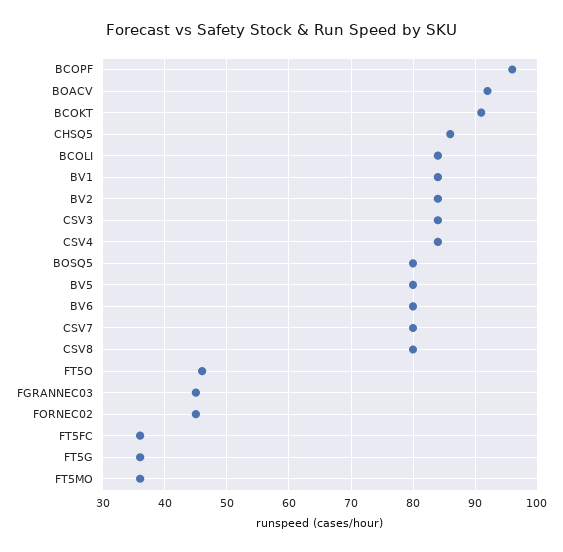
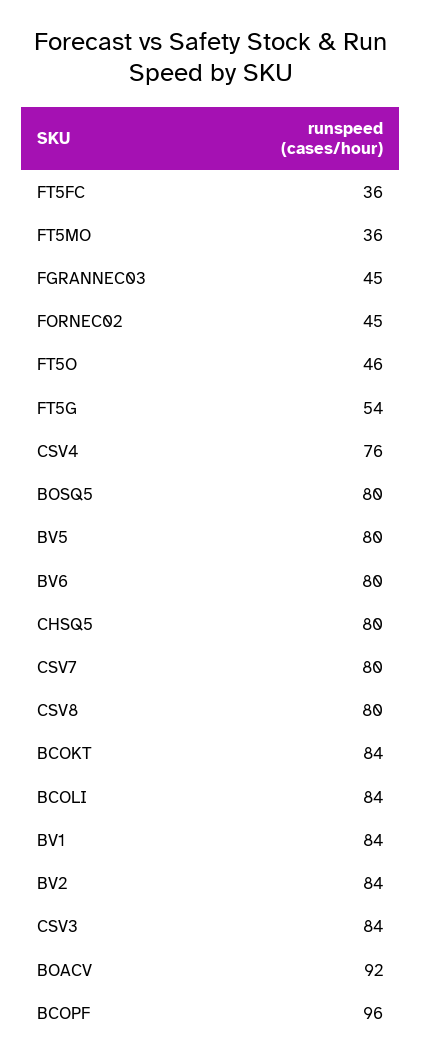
  {
    "BCOPF": 96,
    "BOACV": 92,
-   "BCOKT": 91,
+   "BCOKT": 84,
-   "CHSQ5": 86,
+   "CHSQ5": 80,
    "BCOLI": 84,
    "BV1": 84,
    "BV2": 84,
    "CSV3": 84,
-   "CSV4": 84,
+   "CSV4": 76,
    "BOSQ5": 80,
    "BV5": 80,
    "BV6": 80,
    "CSV7": 80,
    "CSV8": 80,
    "FT5O": 46,
    "FGRANNEC03": 45,
    "FORNEC02": 45,
    "FT5FC": 36,
-   "FT5G": 36,
+   "FT5G": 54,
    "FT5MO": 36
  }

